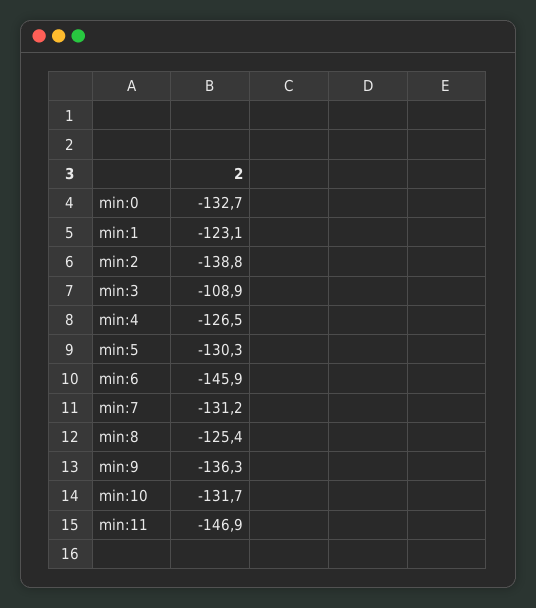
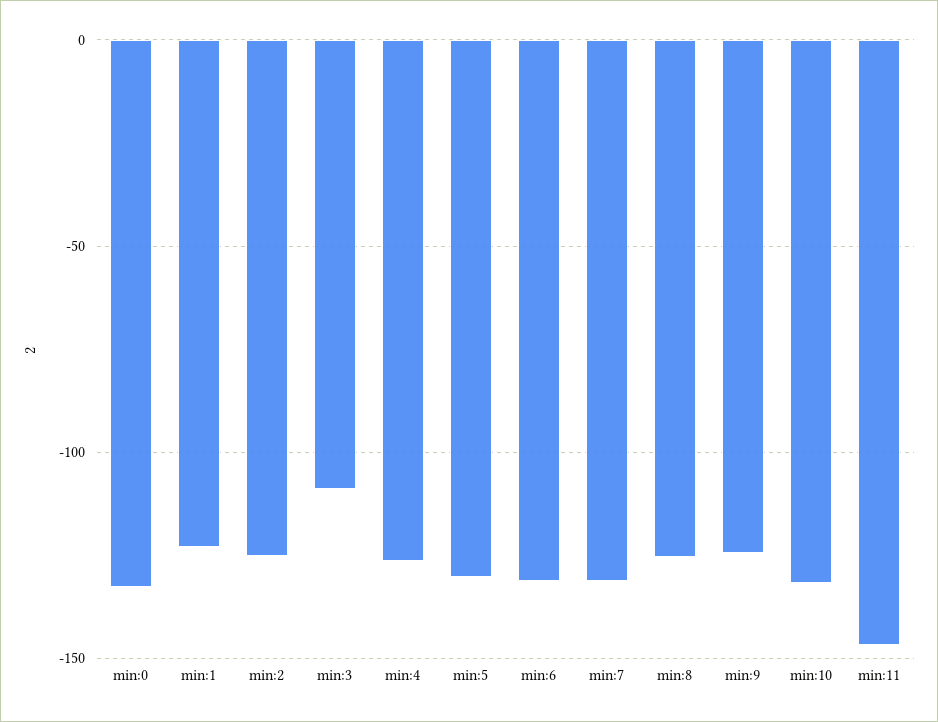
  {
    "min:0": -132.7,
    "min:1": -123.1,
-   "min:2": -138.8,
+   "min:2": -125,
    "min:3": -108.9,
    "min:4": -126.5,
    "min:5": -130.3,
-   "min:6": -145.9,
+   "min:6": -130,
    "min:7": -131.2,
    "min:8": -125.4,
-   "min:9": -136.3,
+   "min:9": -125,
    "min:10": -131.7,
    "min:11": -146.9
  }

